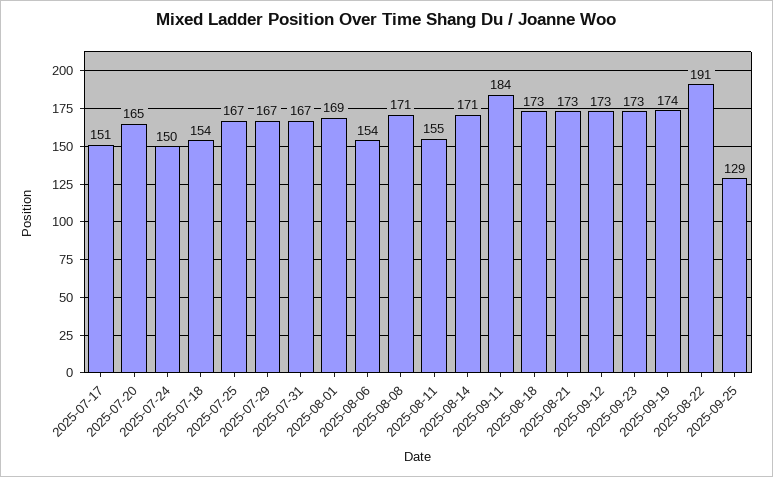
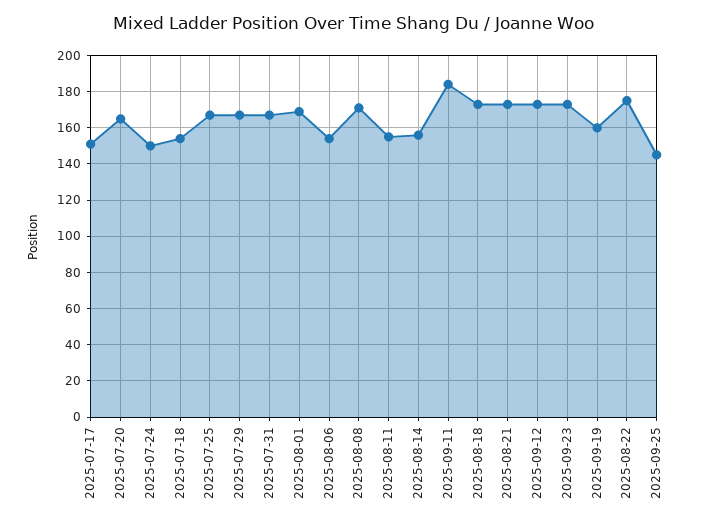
  {
    "2025-07-17": 151,
    "2025-07-20": 165,
    "2025-07-24": 150,
    "2025-07-18": 154,
    "2025-07-25": 167,
    "2025-07-29": 167,
    "2025-07-31": 167,
    "2025-08-01": 169,
    "2025-08-06": 154,
    "2025-08-08": 171,
    "2025-08-11": 155,
-   "2025-08-14": 171,
+   "2025-08-14": 155,
    "2025-09-11": 184,
    "2025-08-18": 173,
    "2025-08-21": 173,
    "2025-09-12": 173,
    "2025-09-23": 173,
-   "2025-09-19": 174,
+   "2025-09-19": 160,
-   "2025-08-22": 191,
+   "2025-08-22": 175,
-   "2025-09-25": 129
+   "2025-09-25": 145
  }

